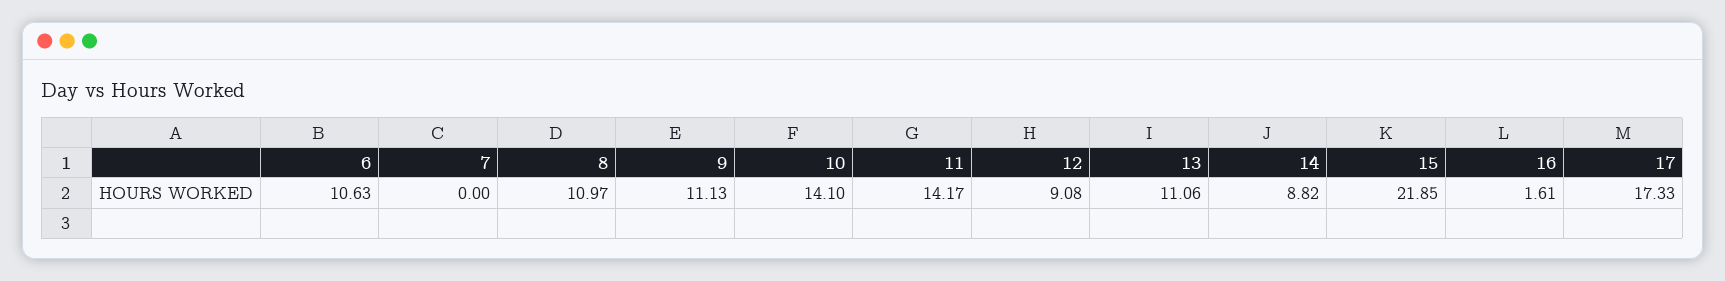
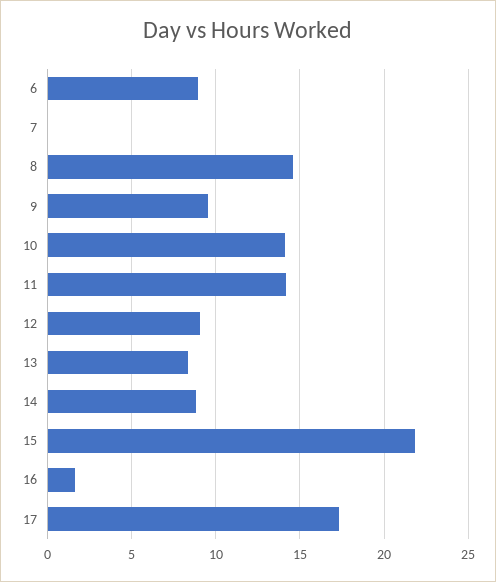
  {
-   "6": 10.63,
+   "6": 9,
    "7": 0,
-   "8": 10.97,
+   "8": 14.5,
-   "9": 11.13,
+   "9": 9.5,
    "10": 14.1,
    "11": 14.17,
    "12": 9.08,
-   "13": 11.06,
+   "13": 8.5,
    "14": 8.82,
    "15": 21.85,
    "16": 1.61,
    "17": 17.33
  }

